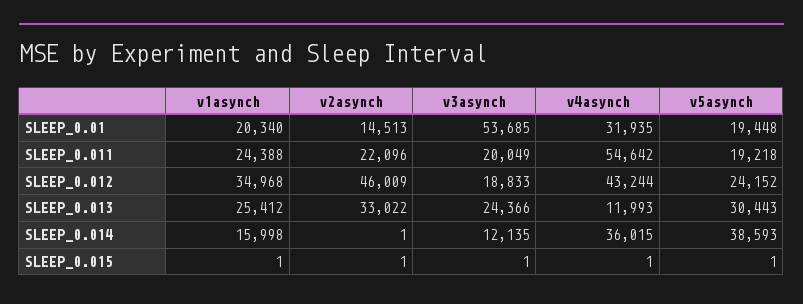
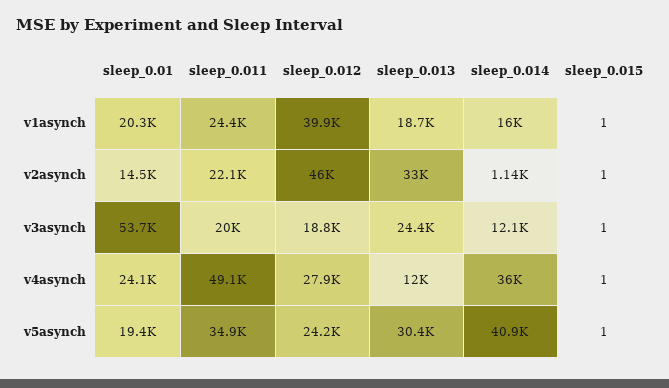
  {
    "v1asynch": {
      "SLEEP_0.01": 20340,
      "SLEEP_0.011": 24388,
-     "SLEEP_0.012": 34968,
+     "SLEEP_0.012": 39900,
-     "SLEEP_0.013": 25412,
+     "SLEEP_0.013": 18700,
      "SLEEP_0.014": 15998,
      "SLEEP_0.015": 1
    },
    "v2asynch": {
      "SLEEP_0.01": 14513,
      "SLEEP_0.011": 22096,
      "SLEEP_0.012": 46009,
      "SLEEP_0.013": 33022,
-     "SLEEP_0.014": 1,
+     "SLEEP_0.014": 1140,
      "SLEEP_0.015": 1
    },
    "v3asynch": {
      "SLEEP_0.01": 53685,
      "SLEEP_0.011": 20049,
      "SLEEP_0.012": 18833,
      "SLEEP_0.013": 24366,
      "SLEEP_0.014": 12135,
      "SLEEP_0.015": 1
    },
    "v4asynch": {
-     "SLEEP_0.01": 31935,
+     "SLEEP_0.01": 24100,
-     "SLEEP_0.011": 54642,
+     "SLEEP_0.011": 49100,
-     "SLEEP_0.012": 43244,
+     "SLEEP_0.012": 27900,
      "SLEEP_0.013": 11993,
      "SLEEP_0.014": 36015,
      "SLEEP_0.015": 1
    },
    "v5asynch": {
      "SLEEP_0.01": 19448,
-     "SLEEP_0.011": 19218,
+     "SLEEP_0.011": 34900,
      "SLEEP_0.012": 24152,
      "SLEEP_0.013": 30443,
-     "SLEEP_0.014": 38593,
+     "SLEEP_0.014": 40900,
      "SLEEP_0.015": 1
    }
  }

